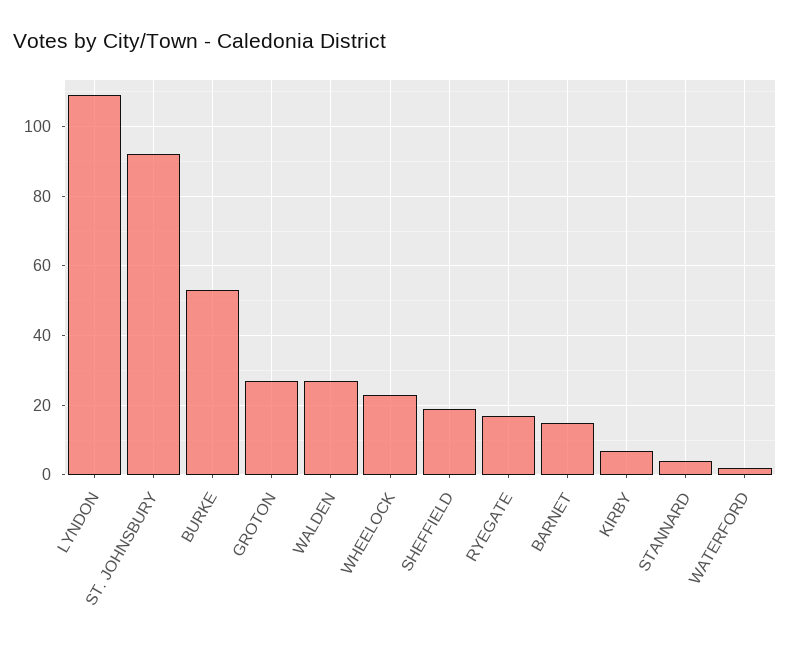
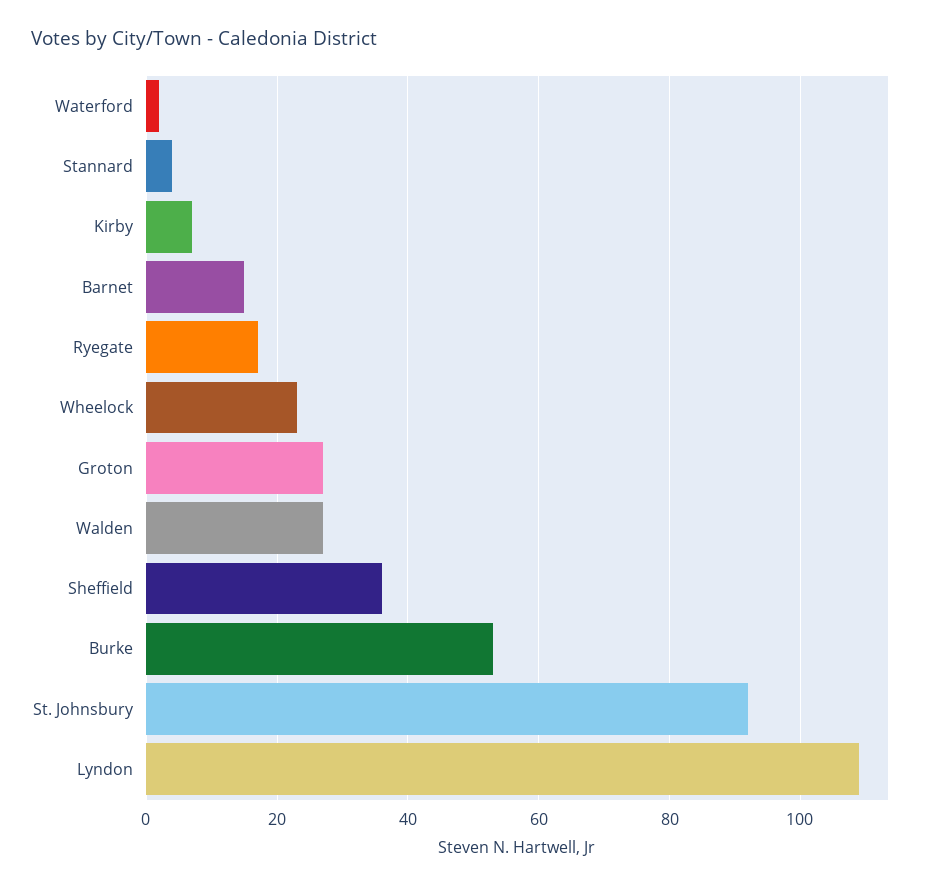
  {
    "LYNDON": 110,
    "ST. JOHNSBURY": 90,
    "BURKE": 55,
    "GROTON": 25,
    "WALDEN": 25,
    "WHEELOCK": 25,
-   "SHEFFIELD": 20,
+   "SHEFFIELD": 35,
    "RYEGATE": 15,
    "BARNET": 15,
    "KIRBY": 5,
    "STANNARD": 5,
    "WATERFORD": 0
  }

